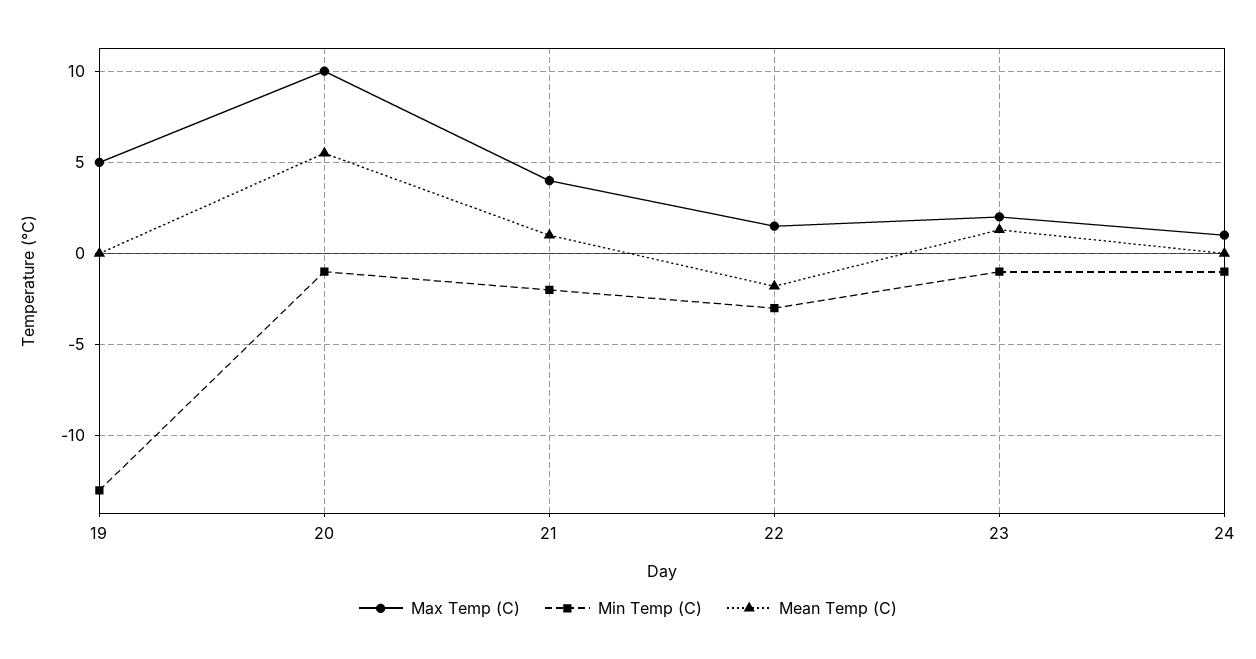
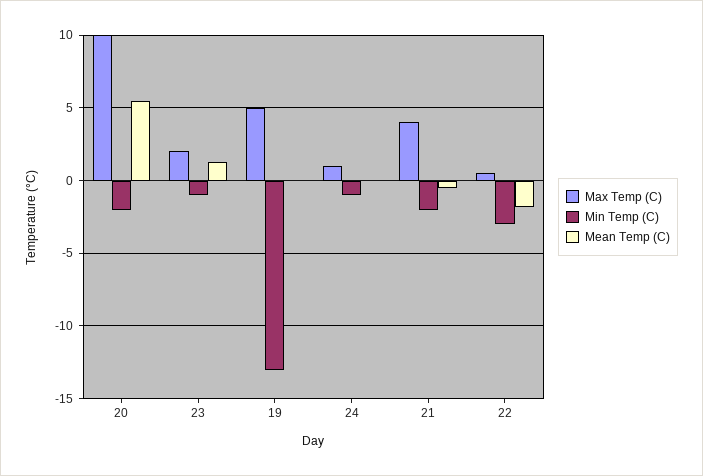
  {
    "Max Temp (C)": {
      "19": 5,
      "20": 10,
      "21": 4,
-     "22": 1.5,
+     "22": 0.5,
      "23": 2,
      "24": 1
    },
    "Min Temp (C)": {
      "19": -13,
-     "20": -1,
+     "20": -2,
      "21": -2,
      "22": -3,
      "23": -1,
      "24": -1
    },
    "Mean Temp (C)": {
      "19": 0,
      "20": 5.5,
-     "21": 1,
+     "21": -0.5,
      "22": -2,
      "23": 1.5,
      "24": 0
    }
  }

